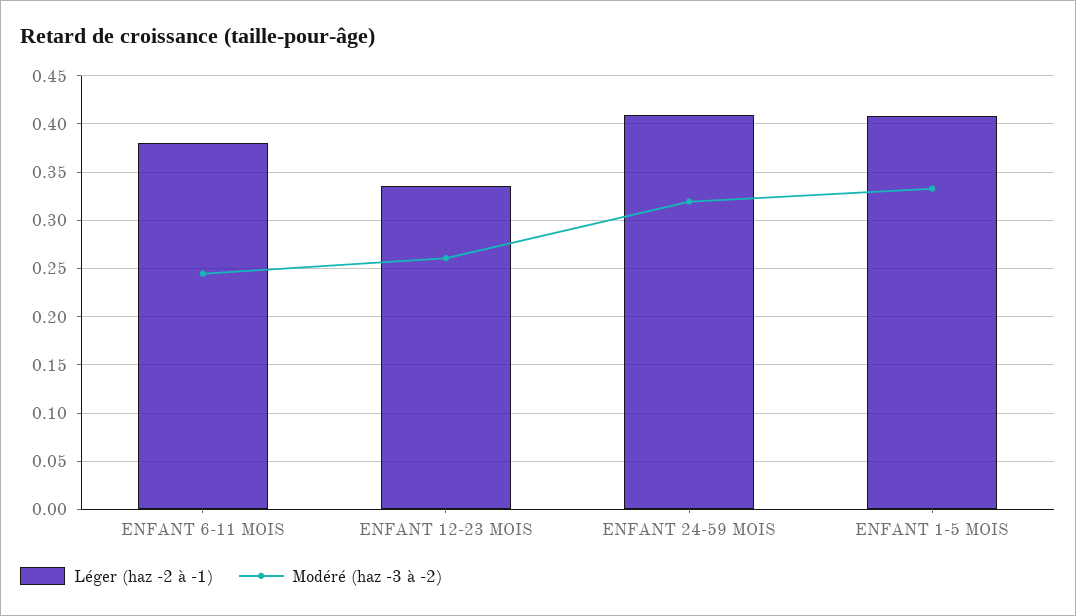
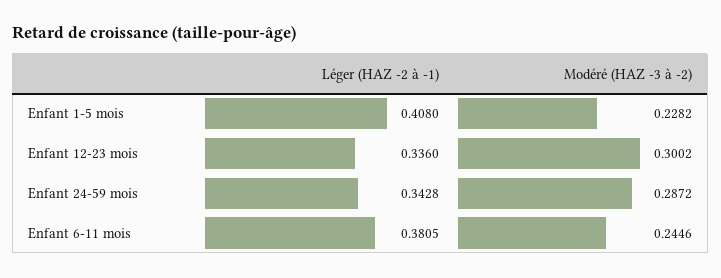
  {
    "Léger (haz -2 à -1)": {
      "ENFANT 6-11 MOIS": 0.3805,
      "ENFANT 12-23 MOIS": 0.336,
-     "ENFANT 24-59 MOIS": 0.41,
+     "ENFANT 24-59 MOIS": 0.3428,
      "ENFANT 1-5 MOIS": 0.408
    },
    "Modéré (haz -3 à -2)": {
      "ENFANT 6-11 MOIS": 0.2446,
-     "ENFANT 12-23 MOIS": 0.26,
+     "ENFANT 12-23 MOIS": 0.3002,
-     "ENFANT 24-59 MOIS": 0.32,
+     "ENFANT 24-59 MOIS": 0.2872,
-     "ENFANT 1-5 MOIS": 0.33
+     "ENFANT 1-5 MOIS": 0.2282
    }
  }

